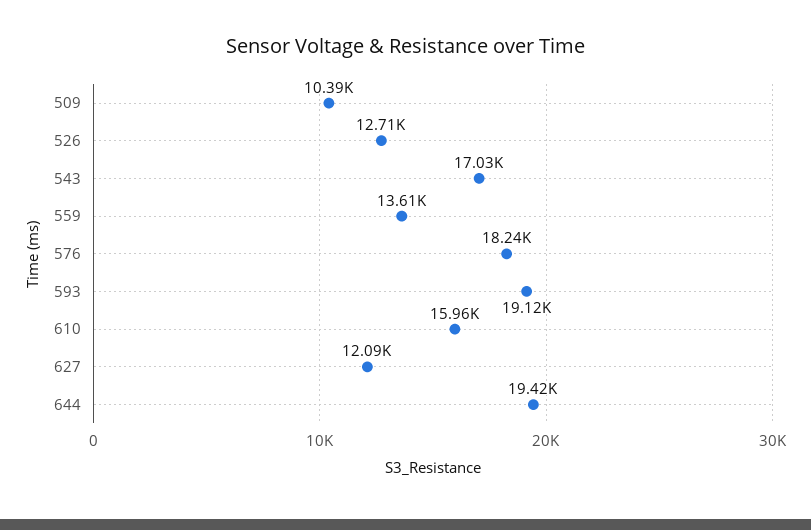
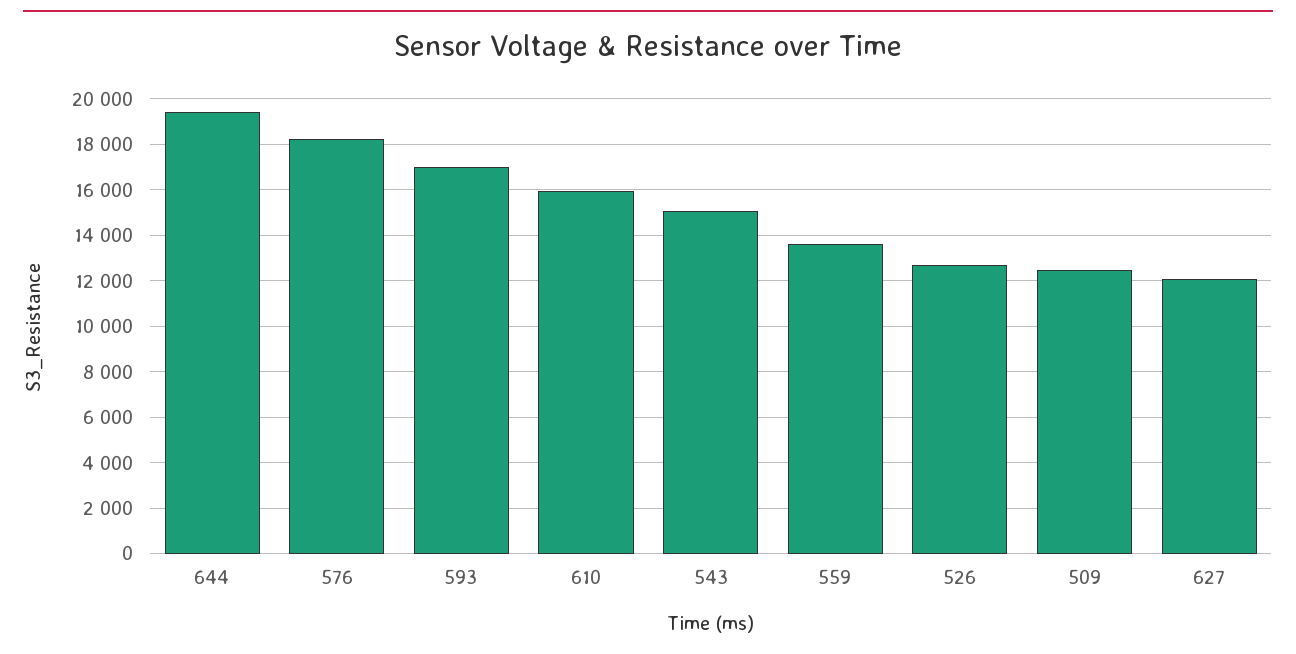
  {
-   "509": 10390,
+   "509": 12500,
    "526": 12710,
-   "543": 17030,
+   "543": 15000,
    "559": 13610,
    "576": 18240,
-   "593": 19120,
+   "593": 17000,
    "610": 15960,
    "627": 12090,
    "644": 19420
  }

